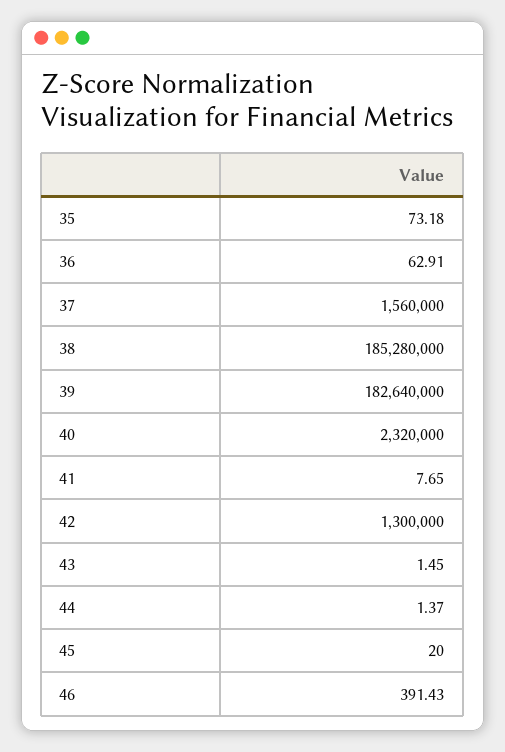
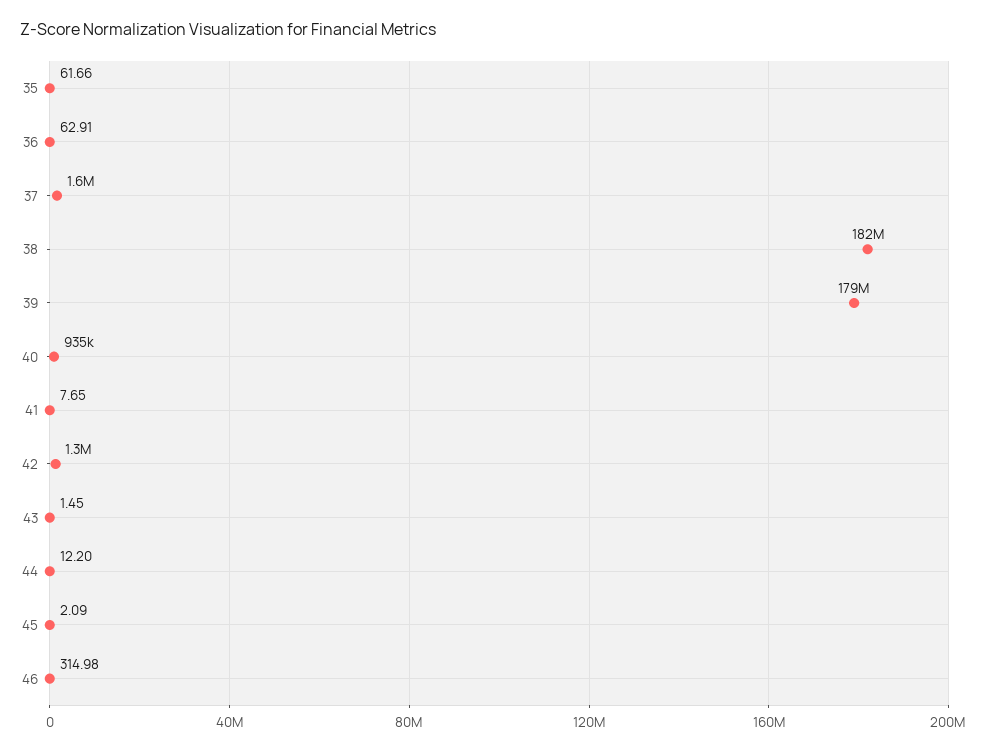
  {
-   "35": 73.18,
+   "35": 61.66,
    "36": 62.91,
    "37": 1560000,
-   "38": 185280000,
+   "38": 182000000,
-   "39": 182640000,
+   "39": 179000000,
-   "40": 2320000,
+   "40": 935000,
    "41": 7.65,
    "42": 1300000,
    "43": 1.45,
-   "44": 1.37,
+   "44": 12.2,
-   "45": 20,
+   "45": 2.09,
-   "46": 391.43
+   "46": 314.98
  }

